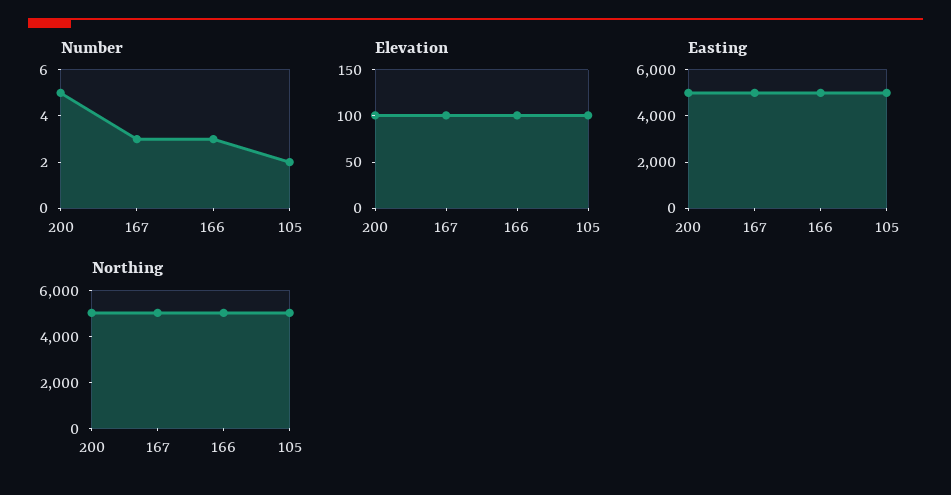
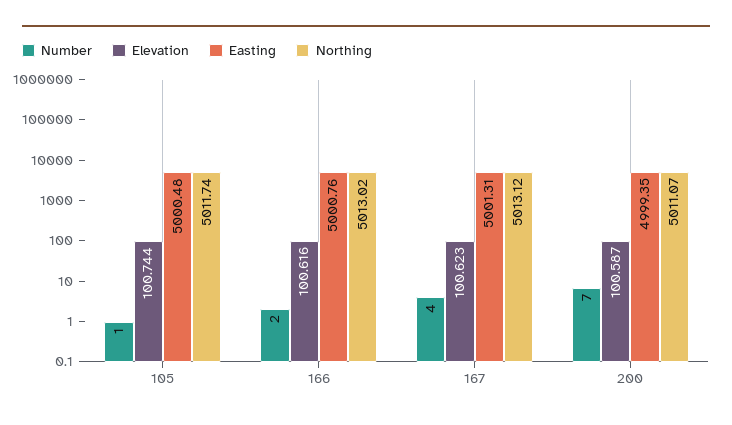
  {
    "Number": {
-     "200": 5,
+     "200": 7,
-     "167": 3,
+     "167": 4,
-     "166": 3,
+     "166": 2,
-     "105": 2
+     "105": 1
    },
    "Elevation": {
      "200": 100.587,
      "167": 100.623,
      "166": 100.616,
      "105": 100.744
    },
    "Easting": {
      "200": 4999.35,
      "167": 5001.31,
      "166": 5000.76,
      "105": 5000.48
    },
    "Northing": {
      "200": 5011.07,
      "167": 5013.12,
      "166": 5013.02,
      "105": 5011.74
    }
  }

